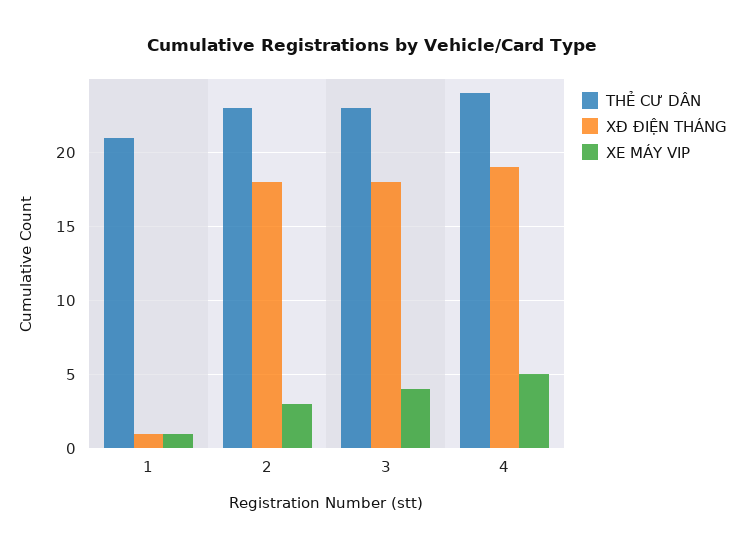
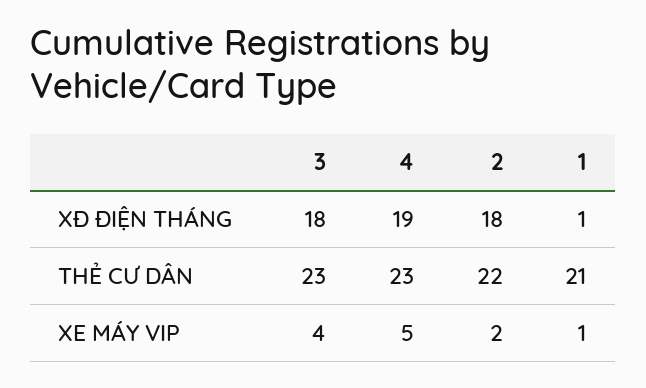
  {
    "THẺ CƯ DÂN": {
      "1": 21,
-     "2": 23,
+     "2": 22,
      "3": 23,
-     "4": 24
+     "4": 23
    },
    "XĐ ĐIỆN THÁNG": {
      "1": 1,
      "2": 18,
      "3": 18,
      "4": 19
    },
    "XE MÁY VIP": {
      "1": 1,
-     "2": 3,
+     "2": 2,
      "3": 4,
      "4": 5
    }
  }

